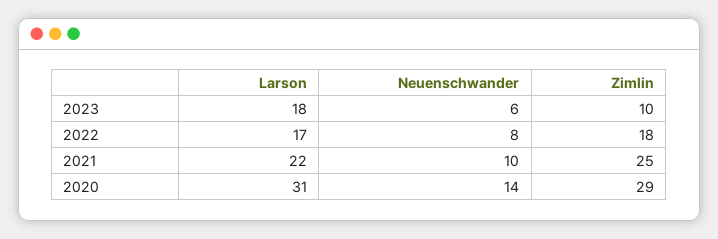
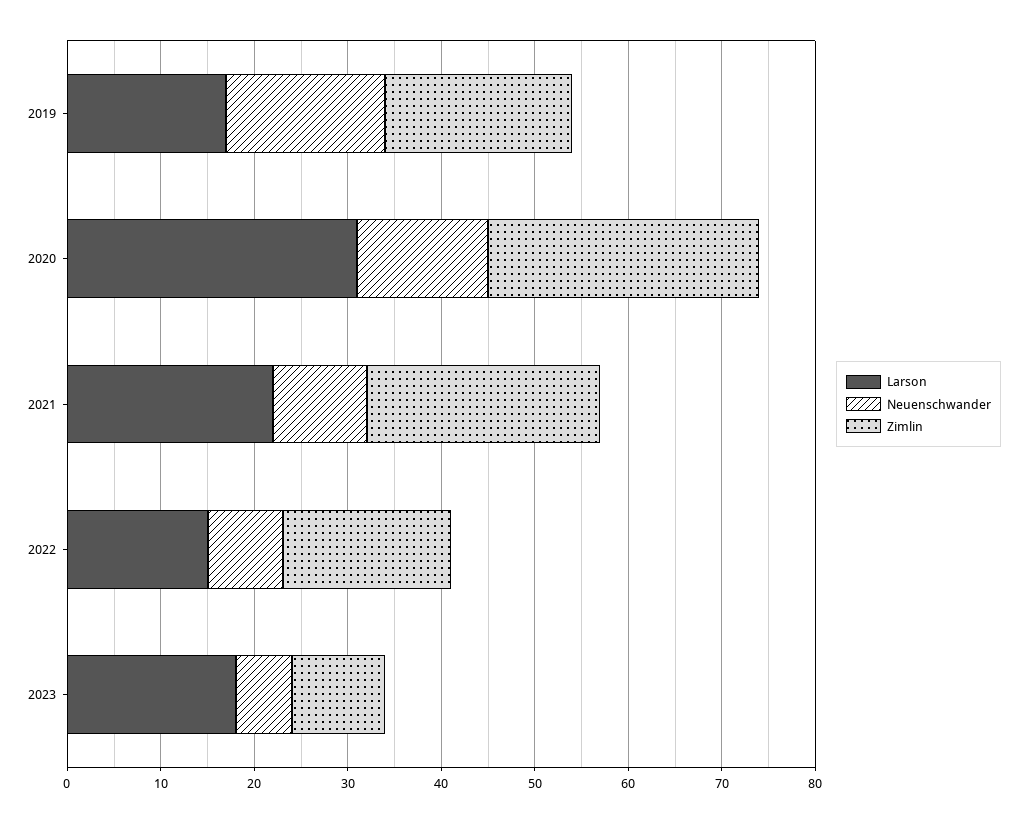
  {
    "Larson": {
      "2023": 18,
-     "2022": 17,
+     "2022": 15,
      "2021": 22,
-     "2020": 31
+     "2020": 31,
+     "2019": 17
    },
    "Neuenschwander": {
      "2023": 6,
      "2022": 8,
      "2021": 10,
-     "2020": 14
+     "2020": 14,
+     "2019": 17
    },
    "Zimlin": {
      "2023": 10,
      "2022": 18,
      "2021": 25,
-     "2020": 29
+     "2020": 29,
+     "2019": 20
    }
  }

